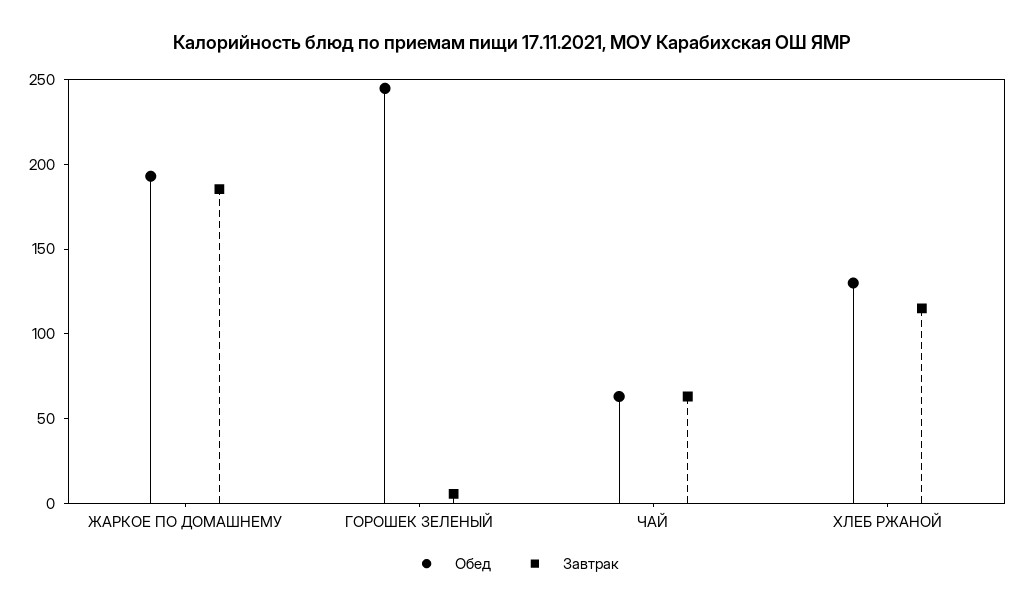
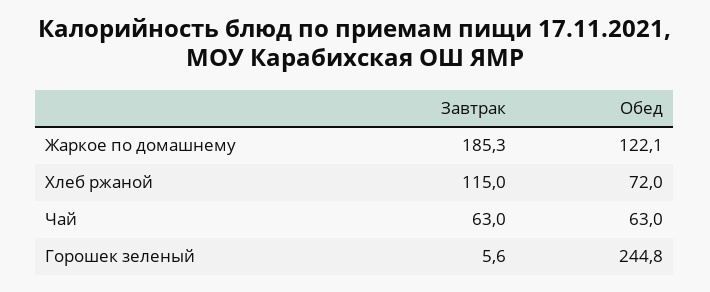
  {
    "Обед": {
-     "ЖАРКОЕ ПО ДОМАШНЕМУ": 190,
+     "ЖАРКОЕ ПО ДОМАШНЕМУ": 122.1,
      "ГОРОШЕК ЗЕЛЕНЫЙ": 244.8,
      "ЧАЙ": 63,
-     "ХЛЕБ РЖАНОЙ": 130
+     "ХЛЕБ РЖАНОЙ": 72
    },
    "Завтрак": {
      "ЖАРКОЕ ПО ДОМАШНЕМУ": 185.3,
      "ГОРОШЕК ЗЕЛЕНЫЙ": 5.6,
      "ЧАЙ": 63,
      "ХЛЕБ РЖАНОЙ": 115
    }
  }

